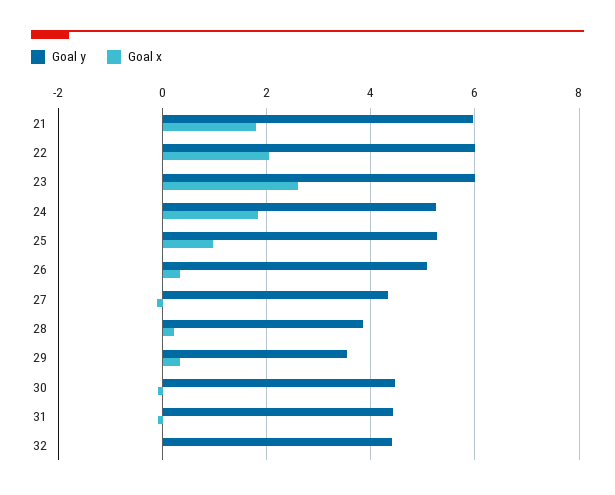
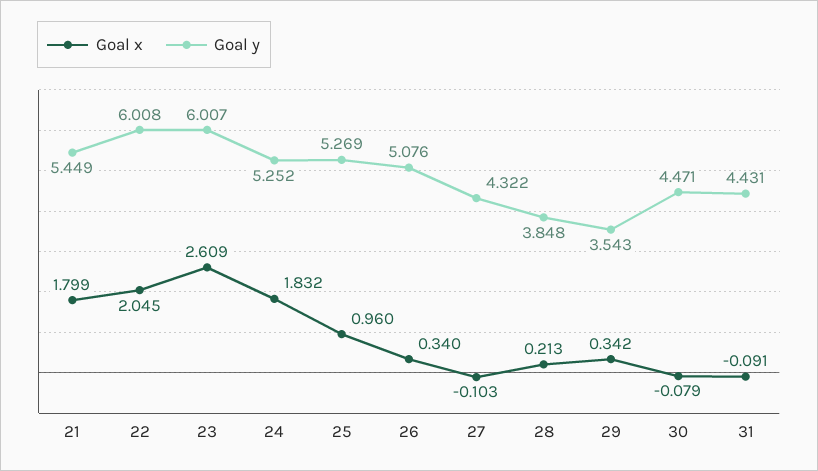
  {
    "Goal y": {
-     "21": 6,
+     "21": 5.449,
      "22": 6.008,
      "23": 6.007,
      "24": 5.252,
      "25": 5.269,
      "26": 5.076,
      "27": 4.322,
      "28": 3.848,
      "29": 3.543,
      "30": 4.471,
-     "31": 4.431,
+     "31": 4.431
-     "32": 4.4
    },
    "Goal x": {
      "21": 1.799,
      "22": 2.045,
      "23": 2.609,
      "24": 1.832,
      "25": 0.96,
      "26": 0.34,
      "27": -0.103,
      "28": 0.213,
      "29": 0.342,
      "30": -0.079,
-     "31": -0.091,
+     "31": -0.091
-     "32": 0
    }
  }

